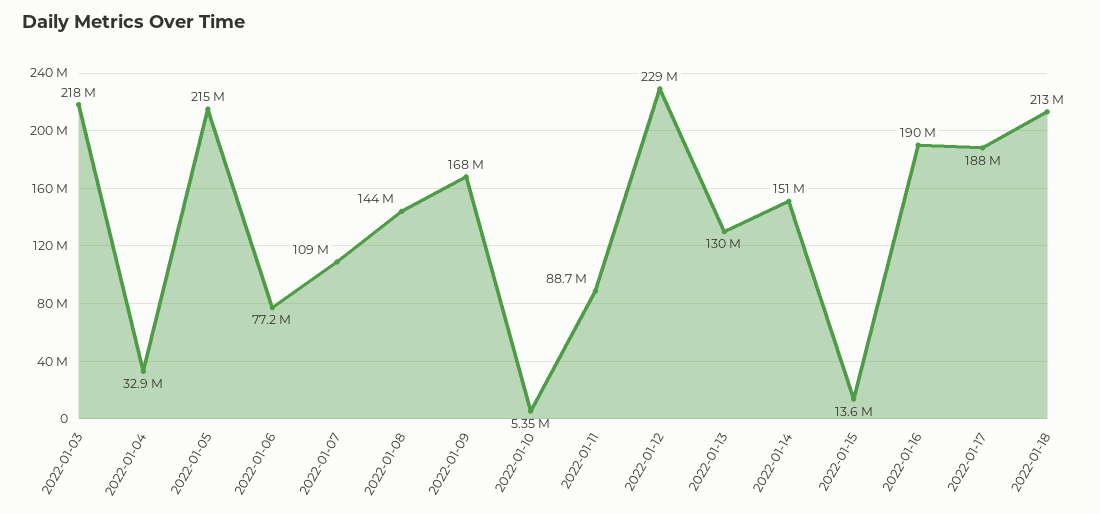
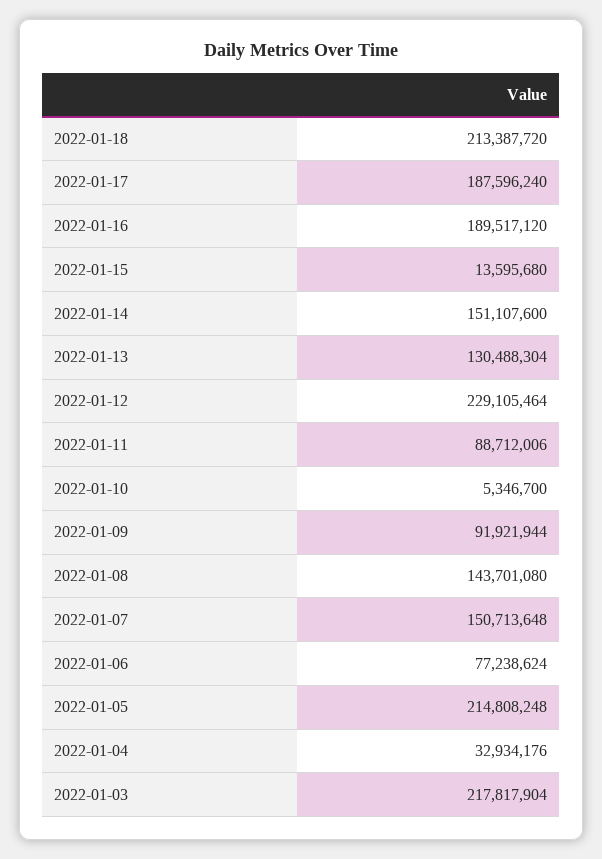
  {
    "2022-01-03": 217817904,
    "2022-01-04": 32934176,
    "2022-01-05": 214808248,
    "2022-01-06": 77238624,
-   "2022-01-07": 109000000,
+   "2022-01-07": 150713648,
    "2022-01-08": 143701080,
-   "2022-01-09": 168000000,
+   "2022-01-09": 91921944,
    "2022-01-10": 5346700,
    "2022-01-11": 88712006,
    "2022-01-12": 229105464,
    "2022-01-13": 130488304,
    "2022-01-14": 151107600,
    "2022-01-15": 13595680,
    "2022-01-16": 189517120,
    "2022-01-17": 187596240,
    "2022-01-18": 213387720
  }

